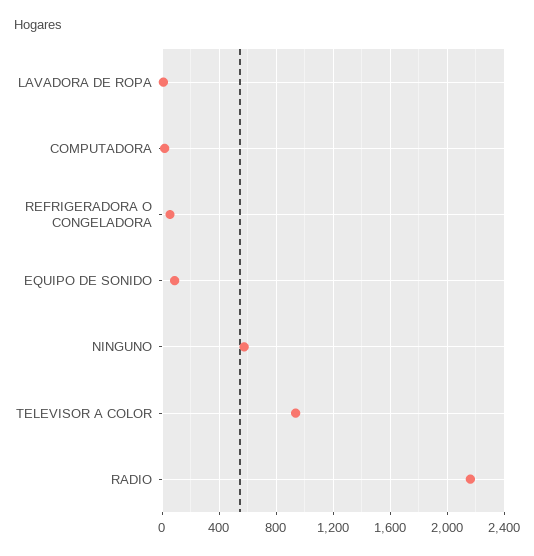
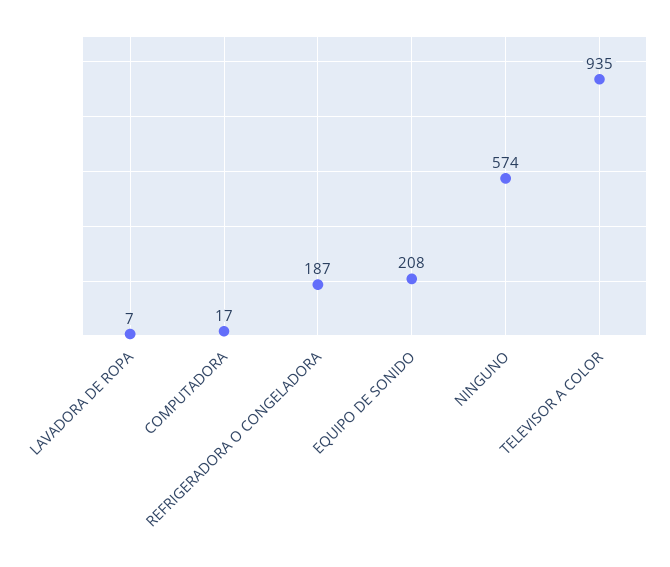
  {
    "LAVADORA DE ROPA": 7,
    "COMPUTADORA": 17,
-   "REFRIGERADORA O CONGELADORA": 50,
+   "REFRIGERADORA O CONGELADORA": 187,
-   "EQUIPO DE SONIDO": 100,
+   "EQUIPO DE SONIDO": 208,
    "NINGUNO": 574,
-   "TELEVISOR A COLOR": 935,
+   "TELEVISOR A COLOR": 935
-   "RADIO": 2150
  }

